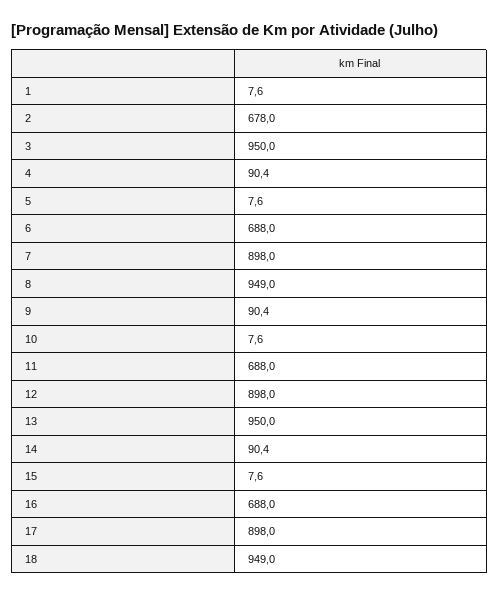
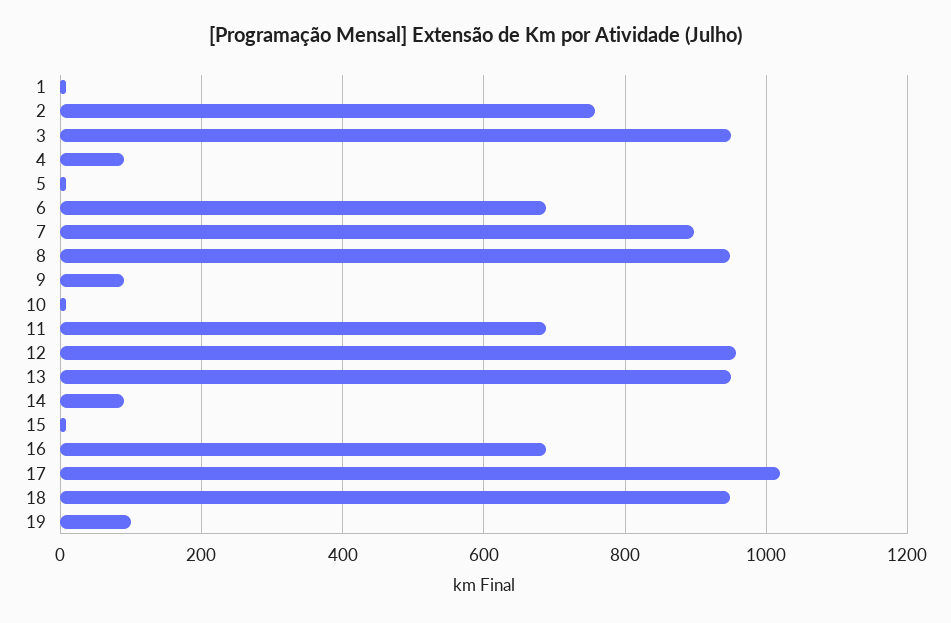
  {
    "1": 7.6,
-   "2": 678,
+   "2": 760,
    "3": 950,
    "4": 90.4,
    "5": 7.6,
    "6": 688,
    "7": 898,
    "8": 949,
    "9": 90.4,
    "10": 7.6,
    "11": 688,
-   "12": 898,
+   "12": 960,
    "13": 950,
    "14": 90.4,
    "15": 7.6,
    "16": 688,
-   "17": 898,
+   "17": 1020,
-   "18": 949
+   "18": 949,
+   "19": 100
  }

